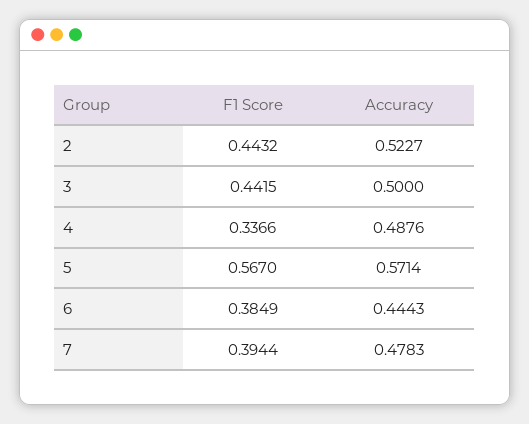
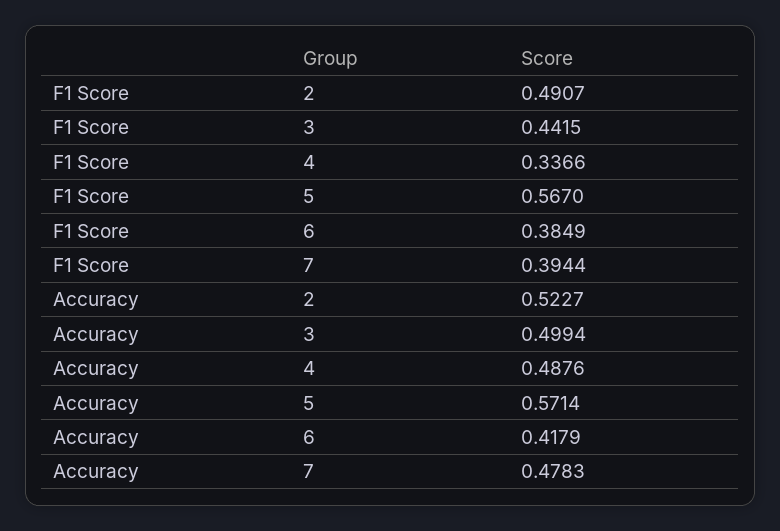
  {
    "F1 Score": {
-     "2": 0.4432,
+     "2": 0.4907,
      "3": 0.4415,
      "4": 0.3366,
      "5": 0.567,
      "6": 0.3849,
      "7": 0.3944
    },
    "Accuracy": {
      "2": 0.5227,
-     "3": 0.5,
+     "3": 0.4994,
      "4": 0.4876,
      "5": 0.5714,
-     "6": 0.4443,
+     "6": 0.4179,
      "7": 0.4783
    }
  }

